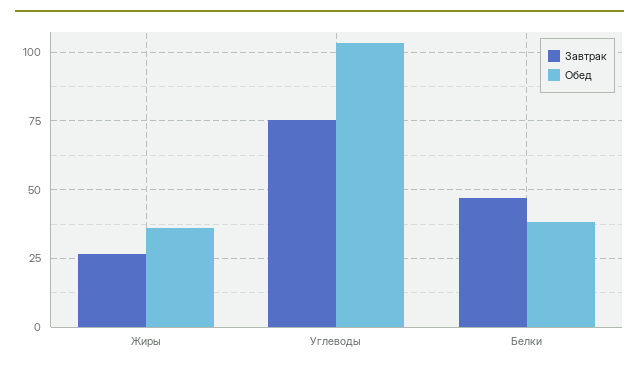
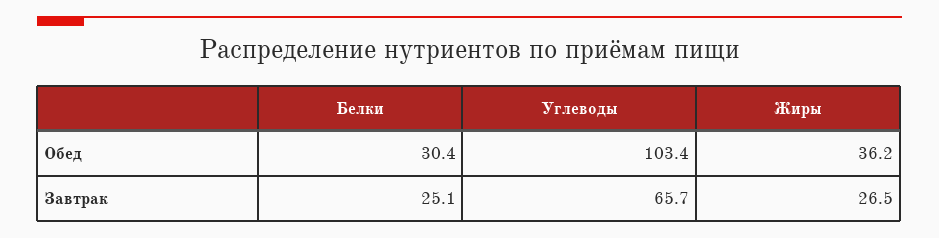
  {
    "Завтрак": {
      "Жиры": 26.5,
-     "Углеводы": 75,
+     "Углеводы": 65.7,
-     "Белки": 47.5
+     "Белки": 25.1
    },
    "Обед": {
      "Жиры": 36.2,
      "Углеводы": 103.4,
-     "Белки": 37.5
+     "Белки": 30.4
    }
  }

